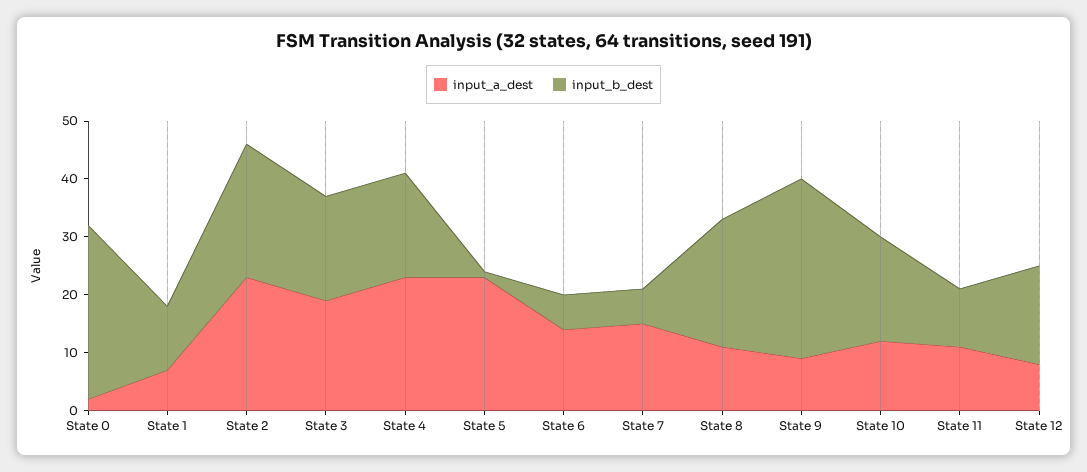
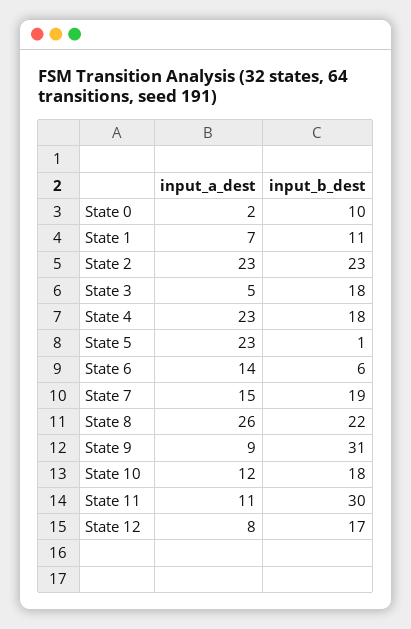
  {
    "input_a_dest": {
      "State 0": 2,
      "State 1": 7,
      "State 2": 23,
-     "State 3": 20,
+     "State 3": 5,
      "State 4": 23,
      "State 5": 23,
      "State 6": 14,
      "State 7": 15,
-     "State 8": 10,
+     "State 8": 26,
      "State 9": 9,
      "State 10": 12,
      "State 11": 11,
      "State 12": 8
    },
    "input_b_dest": {
-     "State 0": 30,
+     "State 0": 10,
      "State 1": 11,
      "State 2": 23,
      "State 3": 18,
      "State 4": 18,
      "State 5": 1,
      "State 6": 6,
-     "State 7": 5,
+     "State 7": 19,
      "State 8": 22,
      "State 9": 31,
      "State 10": 18,
-     "State 11": 10,
+     "State 11": 30,
      "State 12": 17
    }
  }

